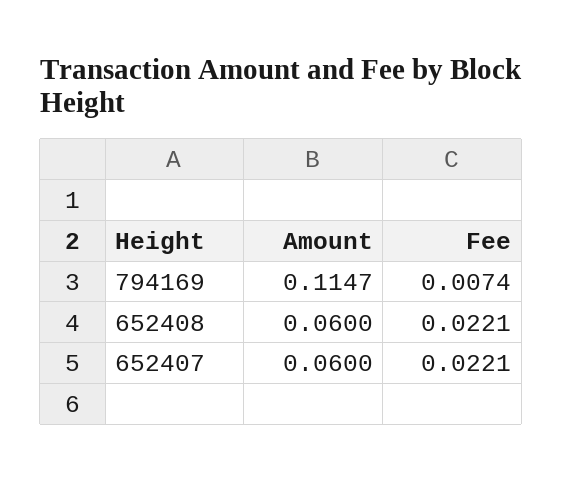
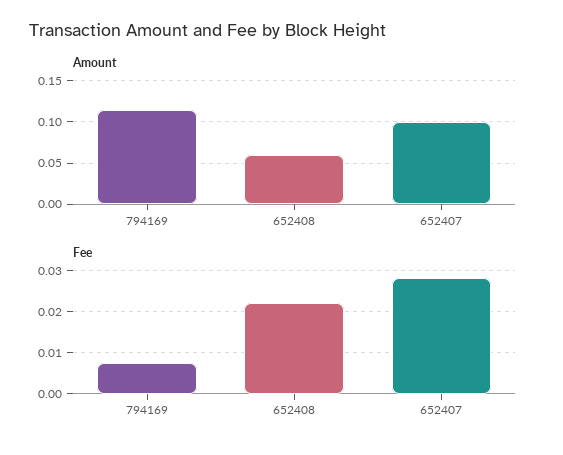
  {
    "Amount": {
      "794169": 0.1147,
      "652408": 0.06,
-     "652407": 0.06
+     "652407": 0.1
    },
    "Fee": {
      "794169": 0.0074,
      "652408": 0.0221,
-     "652407": 0.0221
+     "652407": 0.028
    }
  }

